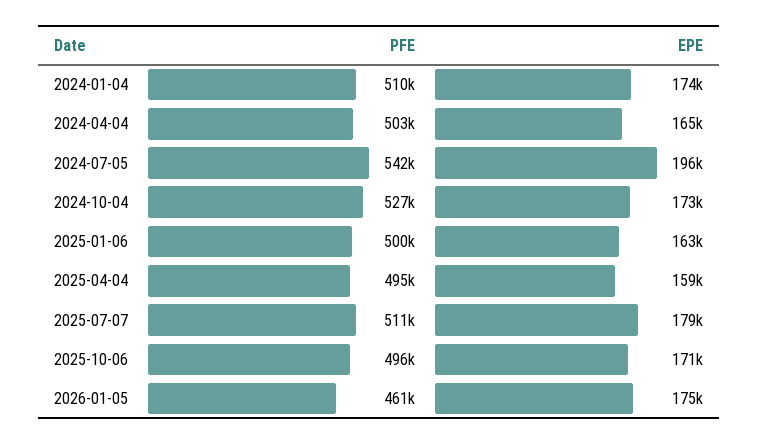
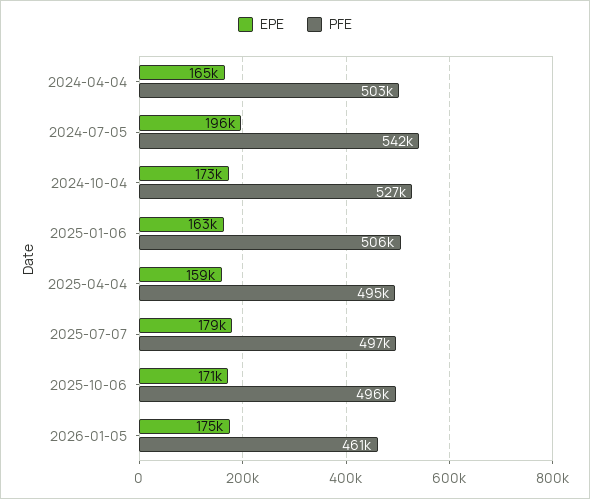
  {
    "PFE": {
-     "2024-01-04": 510000,
      "2024-04-04": 503000,
      "2024-07-05": 542000,
      "2024-10-04": 527000,
-     "2025-01-06": 500000,
+     "2025-01-06": 506000,
      "2025-04-04": 495000,
-     "2025-07-07": 511000,
+     "2025-07-07": 497000,
      "2025-10-06": 496000,
      "2026-01-05": 461000
    },
    "EPE": {
-     "2024-01-04": 174000,
      "2024-04-04": 165000,
      "2024-07-05": 196000,
      "2024-10-04": 173000,
      "2025-01-06": 163000,
      "2025-04-04": 159000,
      "2025-07-07": 179000,
      "2025-10-06": 171000,
      "2026-01-05": 175000
    }
  }

